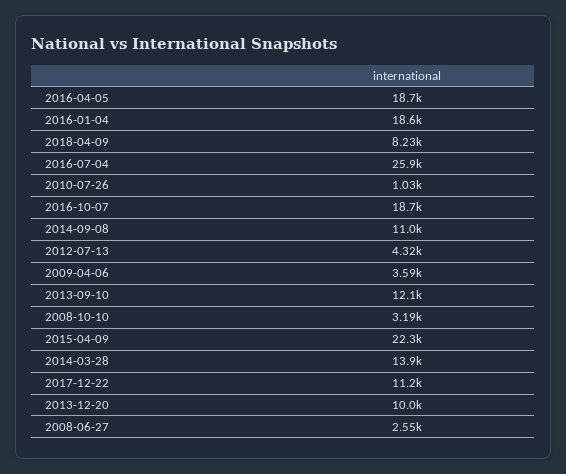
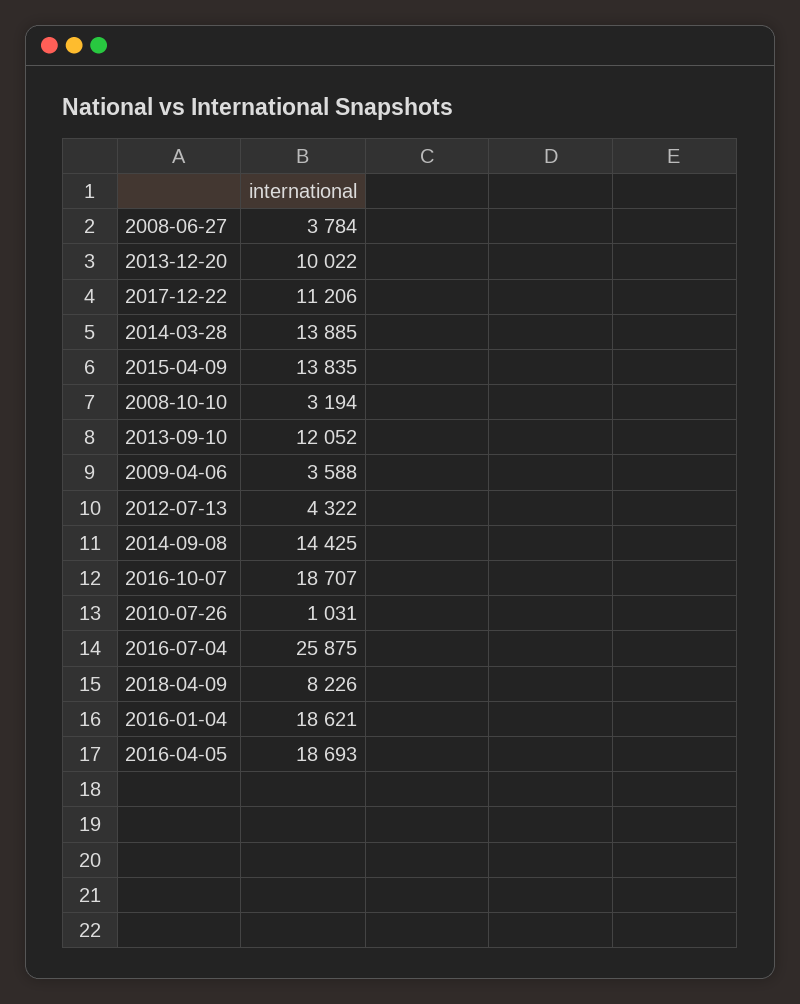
  {
    "2016-04-05": 18693,
    "2016-01-04": 18621,
    "2018-04-09": 8226,
    "2016-07-04": 25875,
    "2010-07-26": 1031,
    "2016-10-07": 18707,
-   "2014-09-08": 11000,
+   "2014-09-08": 14425,
    "2012-07-13": 4322,
    "2009-04-06": 3588,
    "2013-09-10": 12052,
    "2008-10-10": 3194,
-   "2015-04-09": 22300,
+   "2015-04-09": 13835,
    "2014-03-28": 13885,
    "2017-12-22": 11206,
    "2013-12-20": 10022,
-   "2008-06-27": 2550
+   "2008-06-27": 3784
  }

